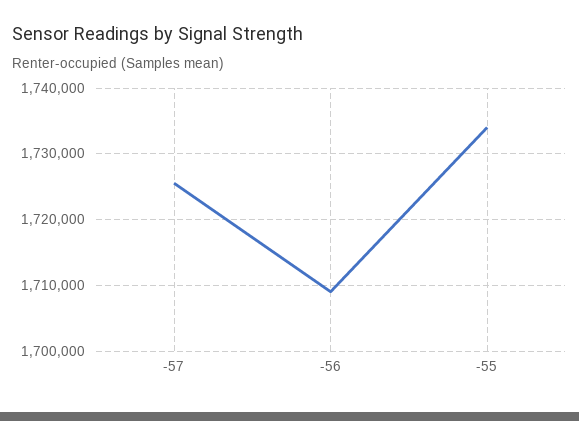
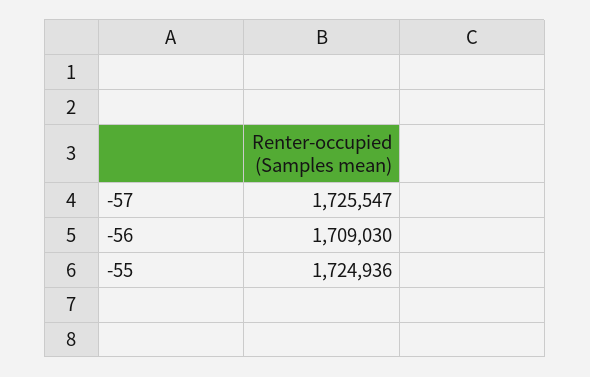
  {
    "-57": 1725547,
    "-56": 1709030,
-   "-55": 1734000
+   "-55": 1724936
  }

